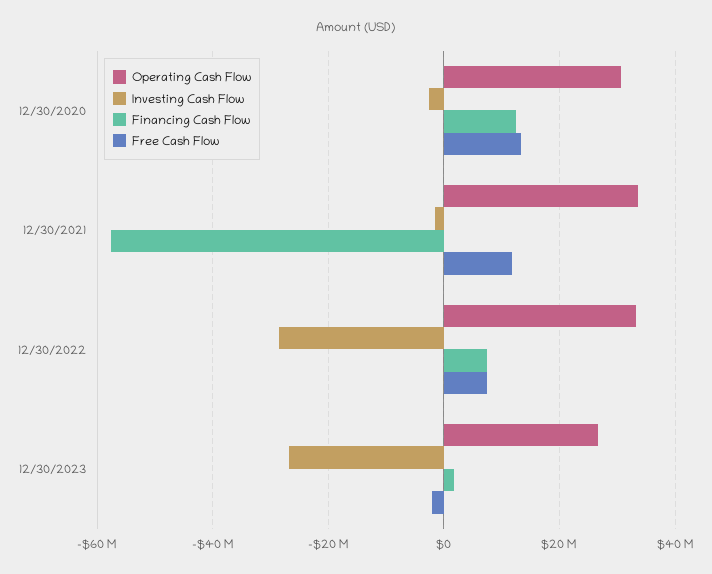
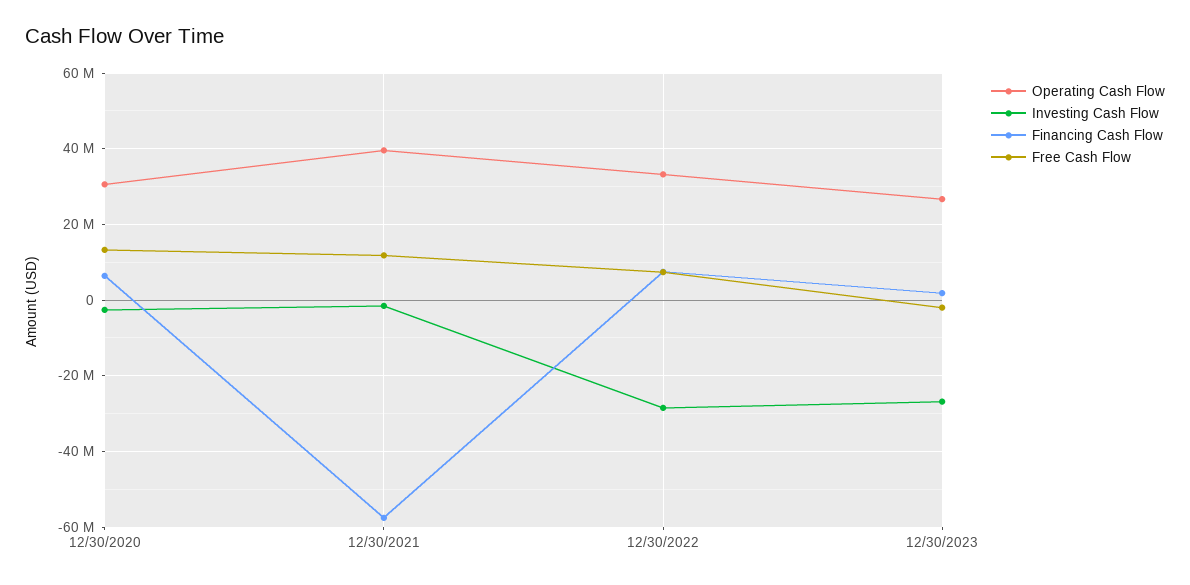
  {
    "Operating Cash Flow": {
      "12/30/2020": 30000000,
-     "12/30/2021": 34000000,
+     "12/30/2021": 40000000,
      "12/30/2022": 34000000,
      "12/30/2023": 26000000
    },
    "Investing Cash Flow": {
      "12/30/2020": -2000000,
      "12/30/2021": -2000000,
      "12/30/2022": -28000000,
      "12/30/2023": -26000000
    },
    "Financing Cash Flow": {
-     "12/30/2020": 12000000,
+     "12/30/2020": 6000000,
      "12/30/2021": -58000000,
      "12/30/2022": 8000000,
      "12/30/2023": 2000000
    },
    "Free Cash Flow": {
      "12/30/2020": 14000000,
      "12/30/2021": 12000000,
      "12/30/2022": 8000000,
      "12/30/2023": -2000000
    }
  }

